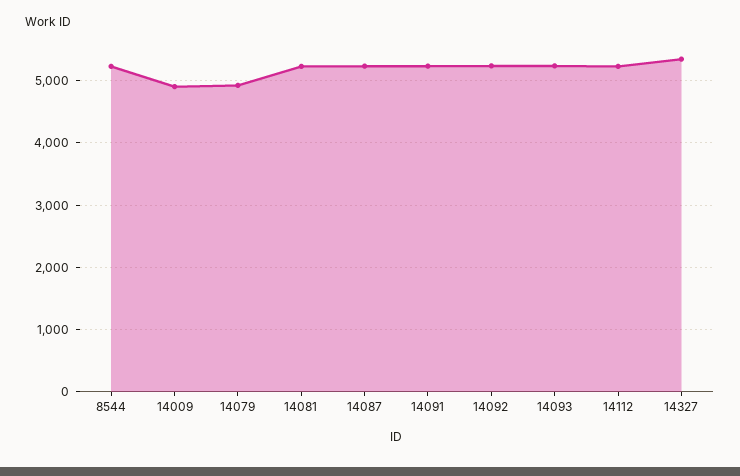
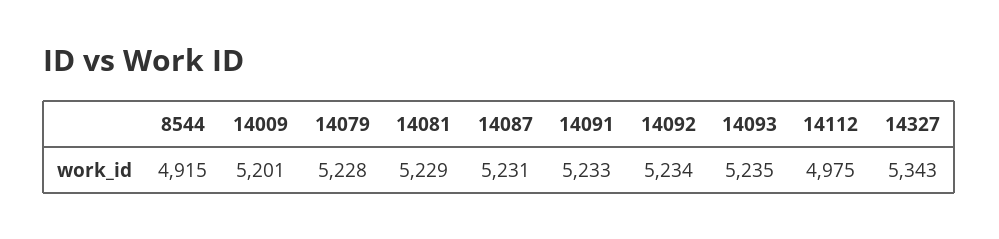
  {
-   "8544": 5200,
+   "8544": 4915,
-   "14009": 4900,
+   "14009": 5201,
-   "14079": 4900,
+   "14079": 5228,
    "14081": 5229,
    "14087": 5231,
    "14091": 5233,
    "14092": 5234,
    "14093": 5235,
-   "14112": 5200,
+   "14112": 4975,
    "14327": 5343
  }

